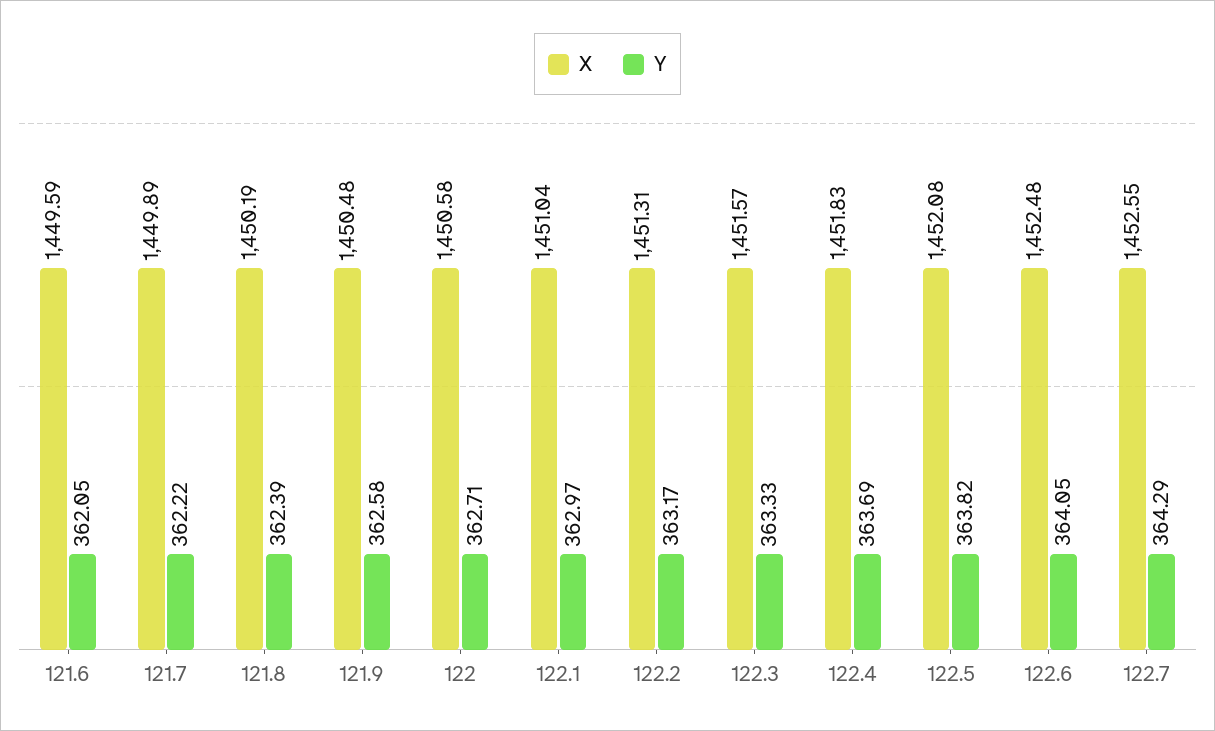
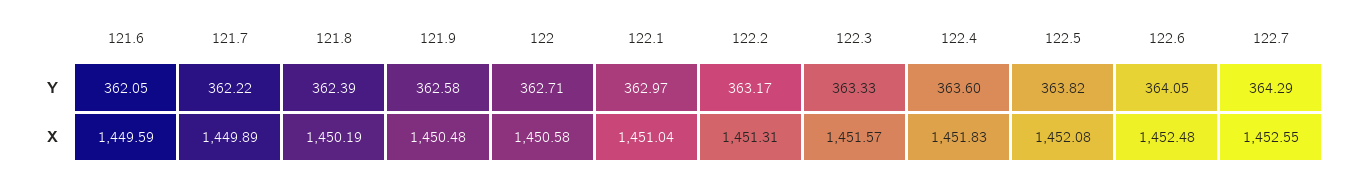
  {
    "X": {
      "121.6": 1449.59,
      "121.7": 1449.89,
      "121.8": 1450.19,
      "121.9": 1450.48,
      "122": 1450.58,
      "122.1": 1451.04,
      "122.2": 1451.31,
      "122.3": 1451.57,
      "122.4": 1451.83,
      "122.5": 1452.08,
      "122.6": 1452.48,
      "122.7": 1452.55
    },
    "Y": {
      "121.6": 362.05,
      "121.7": 362.22,
      "121.8": 362.39,
      "121.9": 362.58,
      "122": 362.71,
      "122.1": 362.97,
      "122.2": 363.17,
      "122.3": 363.33,
-     "122.4": 363.69,
+     "122.4": 363.6,
      "122.5": 363.82,
      "122.6": 364.05,
      "122.7": 364.29
    }
  }

